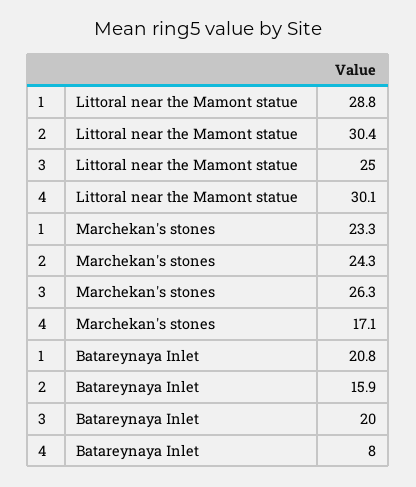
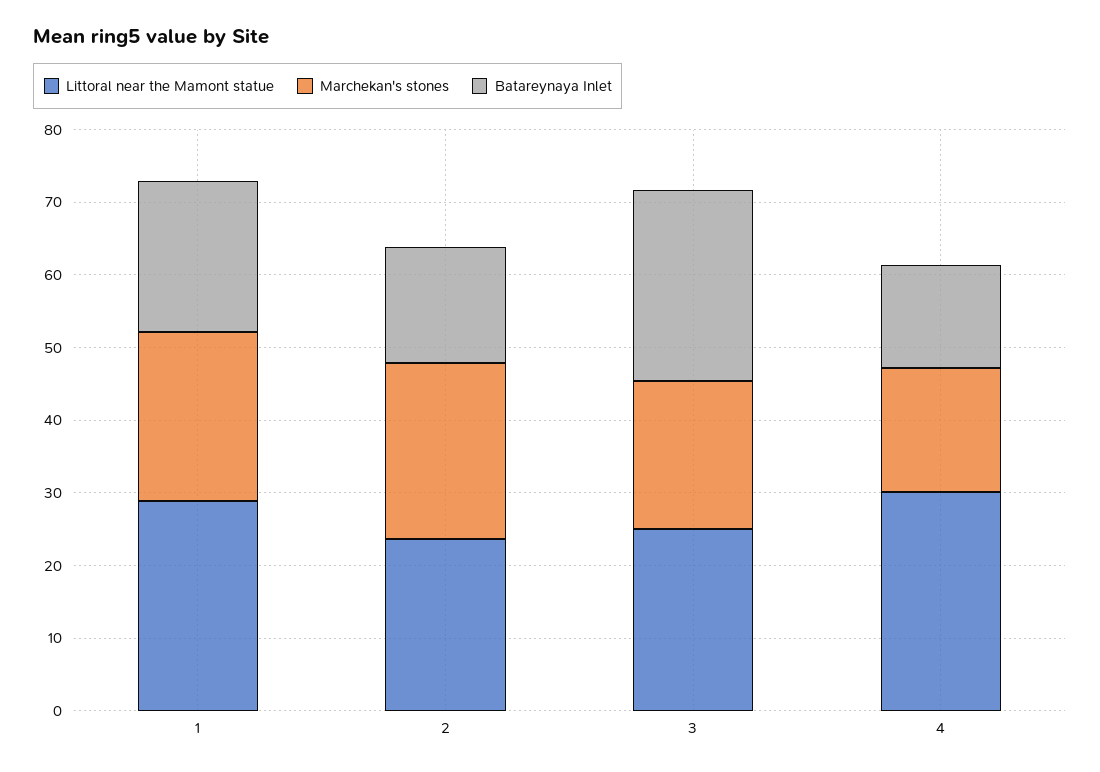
  {
    "Littoral near the Mamont statue": {
      "1": 28.8,
-     "2": 30.4,
+     "2": 24,
      "3": 25,
      "4": 30.1
    },
    "Marchekan's stones": {
      "1": 23.3,
      "2": 24.3,
-     "3": 26.3,
+     "3": 20,
      "4": 17.1
    },
    "Batareynaya Inlet": {
      "1": 20.8,
      "2": 15.9,
-     "3": 20,
+     "3": 26,
-     "4": 8
+     "4": 14
    }
  }

